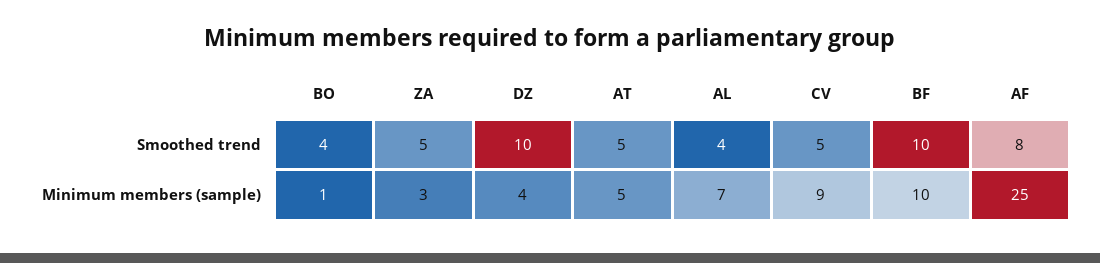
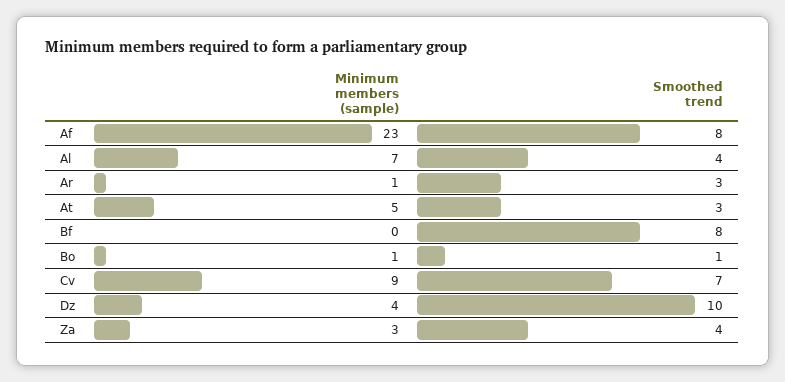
  {
    "BO": {
-     "Smoothed trend": 4,
+     "Smoothed trend": 1,
      "Minimum members (sample)": 1
    },
    "ZA": {
-     "Smoothed trend": 5,
+     "Smoothed trend": 4,
      "Minimum members (sample)": 3
    },
    "DZ": {
      "Smoothed trend": 10,
      "Minimum members (sample)": 4
    },
    "AT": {
-     "Smoothed trend": 5,
+     "Smoothed trend": 3,
      "Minimum members (sample)": 5
    },
    "AL": {
      "Smoothed trend": 4,
      "Minimum members (sample)": 7
    },
    "CV": {
-     "Smoothed trend": 5,
+     "Smoothed trend": 7,
      "Minimum members (sample)": 9
    },
    "BF": {
-     "Smoothed trend": 10,
+     "Smoothed trend": 8,
-     "Minimum members (sample)": 10
+     "Minimum members (sample)": 0
    },
    "AF": {
      "Smoothed trend": 8,
-     "Minimum members (sample)": 25
+     "Minimum members (sample)": 23
-   }
+   },
+   "Ar": {
+     "Minimum members (sample)": 1,
+     "Smoothed trend": 3
+   }
  }

